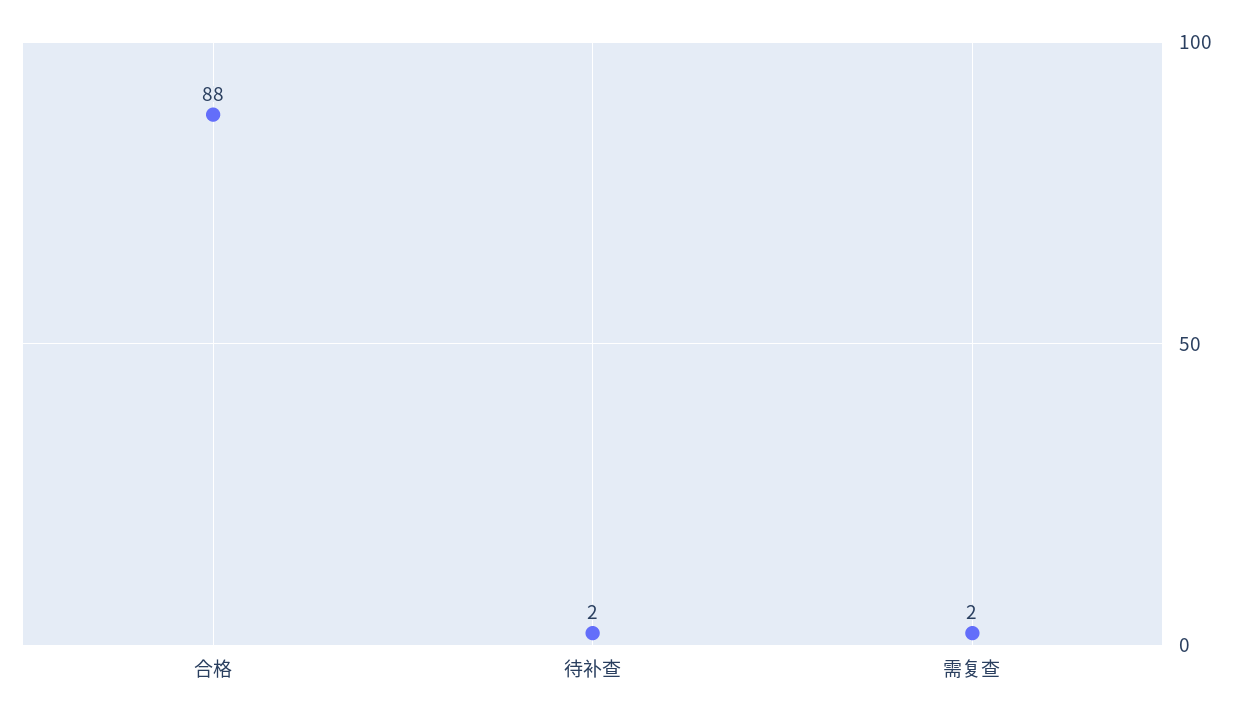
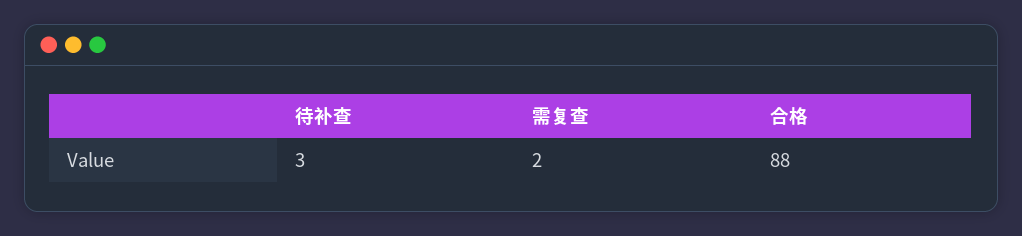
  {
    "合格": 88,
-   "待补查": 2,
+   "待补查": 3,
    "需复查": 2
  }

